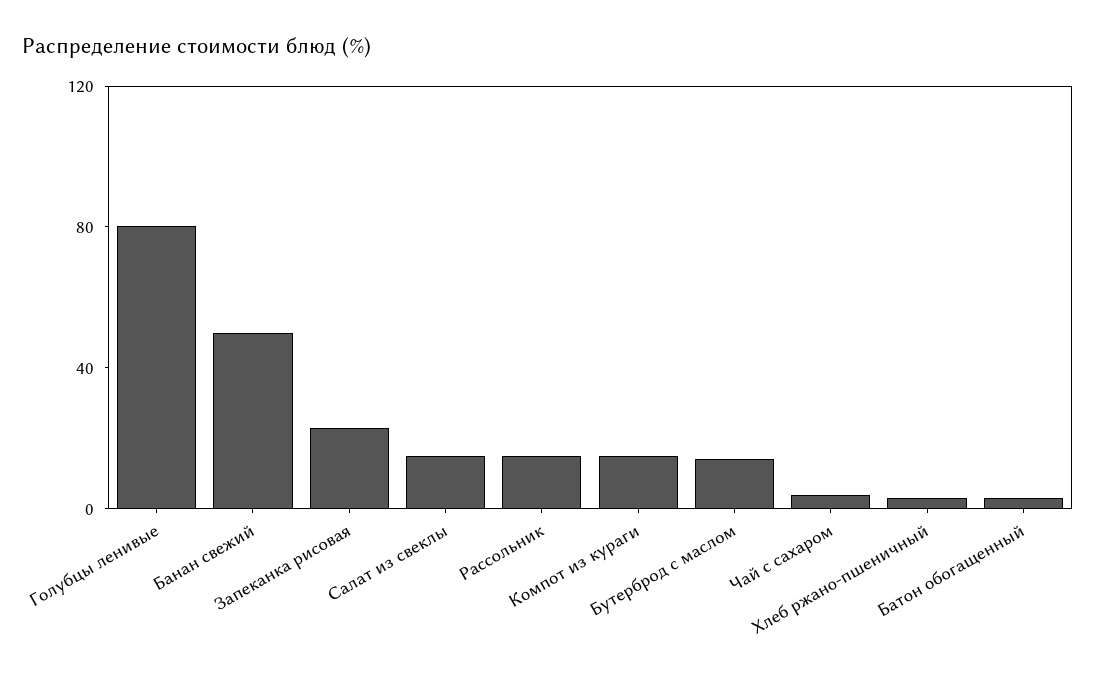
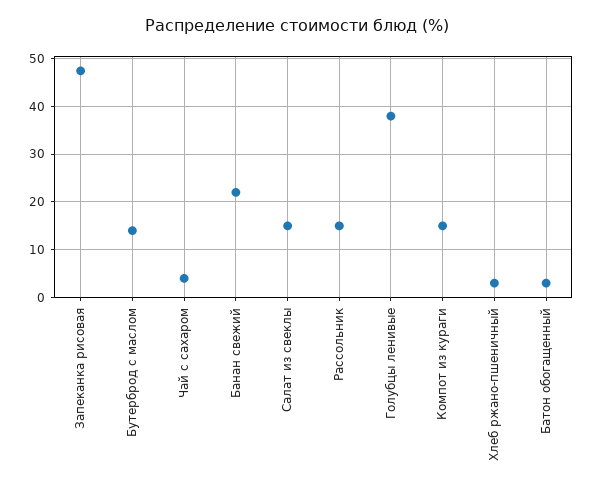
  {
-   "Голубцы ленивые": 80,
+   "Голубцы ленивые": 38,
-   "Банан свежий": 50,
+   "Банан свежий": 22,
-   "Запеканка рисовая": 20,
+   "Запеканка рисовая": 48,
    "Салат из свеклы": 16,
    "Рассольник": 16,
    "Компот из кураги": 16,
    "Бутерброд с маслом": 14,
    "Чай с сахаром": 4,
    "Хлеб ржано-пшеничный": 4,
    "Батон обогащенный": 4
  }

